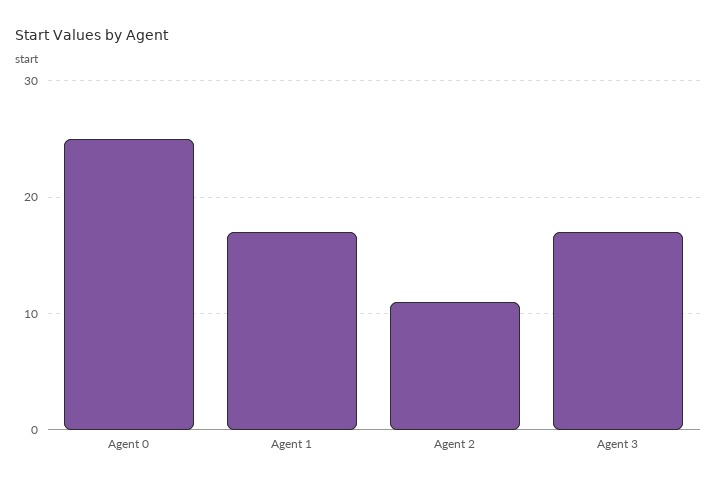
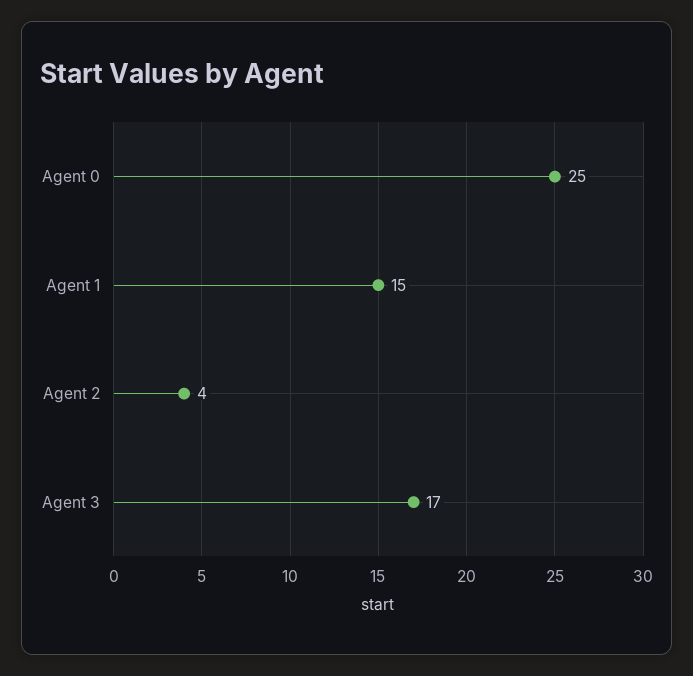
  {
    "Agent 0": 25,
-   "Agent 1": 17,
+   "Agent 1": 15,
-   "Agent 2": 11,
+   "Agent 2": 4,
    "Agent 3": 17
  }

